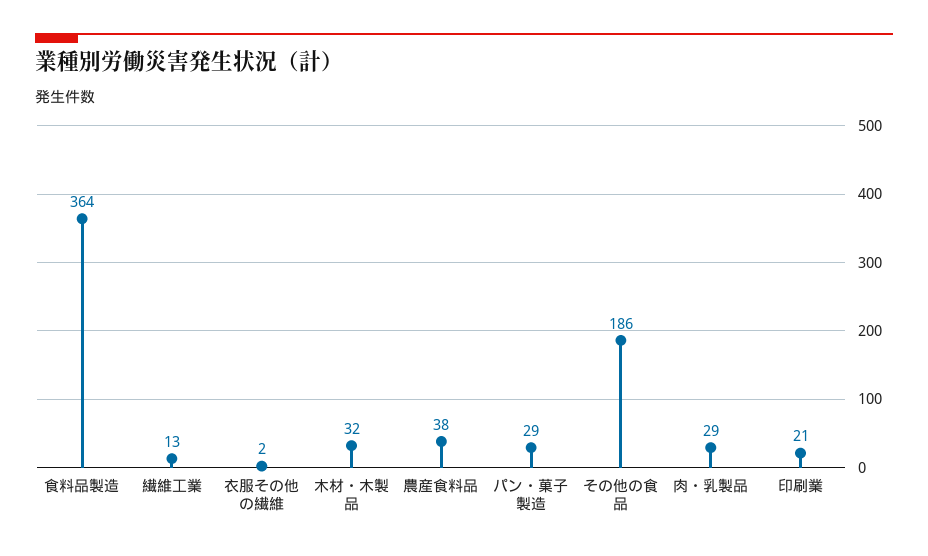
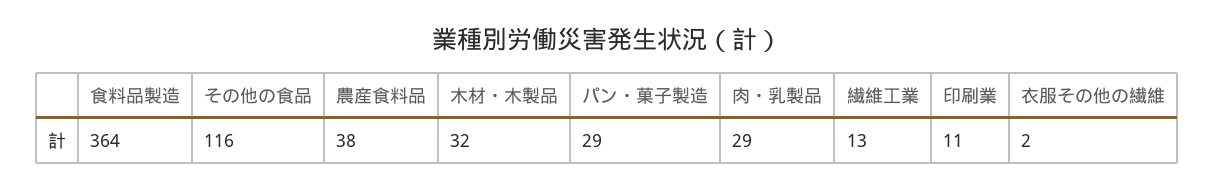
  {
    "食料品製造": 364,
    "繊維工業": 13,
    "衣服その他の繊維": 2,
    "木材・木製品": 32,
    "農産食料品": 38,
    "パン・菓子製造": 29,
-   "その他の食品": 186,
+   "その他の食品": 116,
    "肉・乳製品": 29,
-   "印刷業": 21
+   "印刷業": 11
  }

